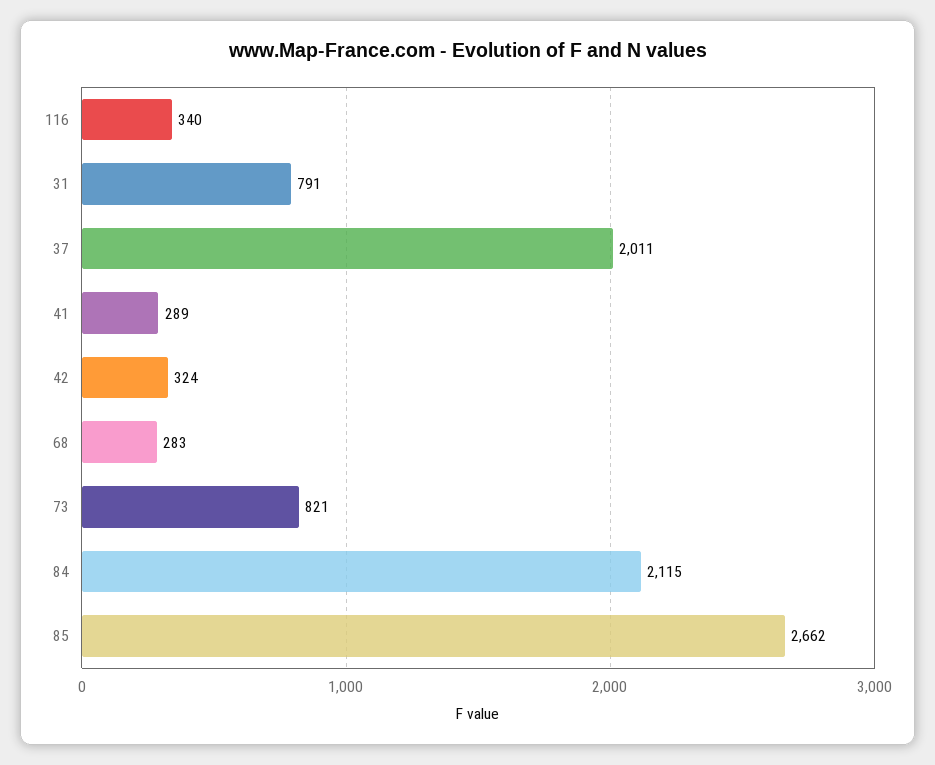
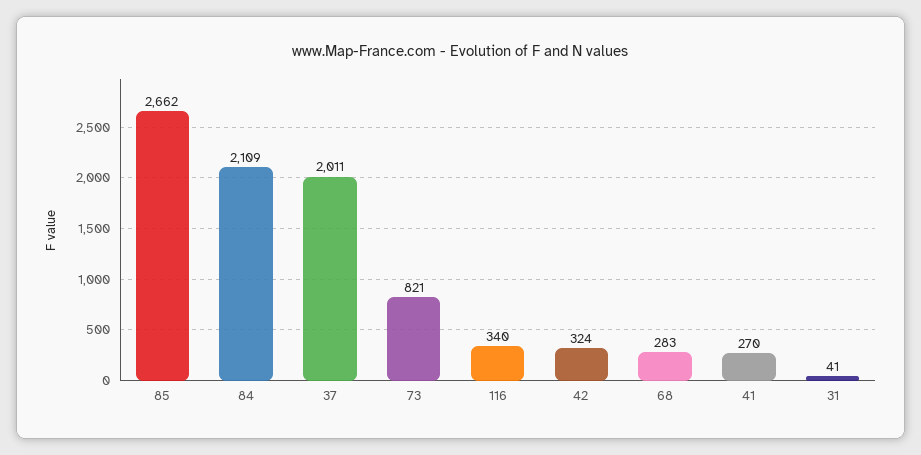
  {
    "116": 340,
-   "31": 791,
+   "31": 41,
    "37": 2011,
-   "41": 289,
+   "41": 270,
    "42": 324,
    "68": 283,
    "73": 821,
-   "84": 2115,
+   "84": 2109,
    "85": 2662
  }

